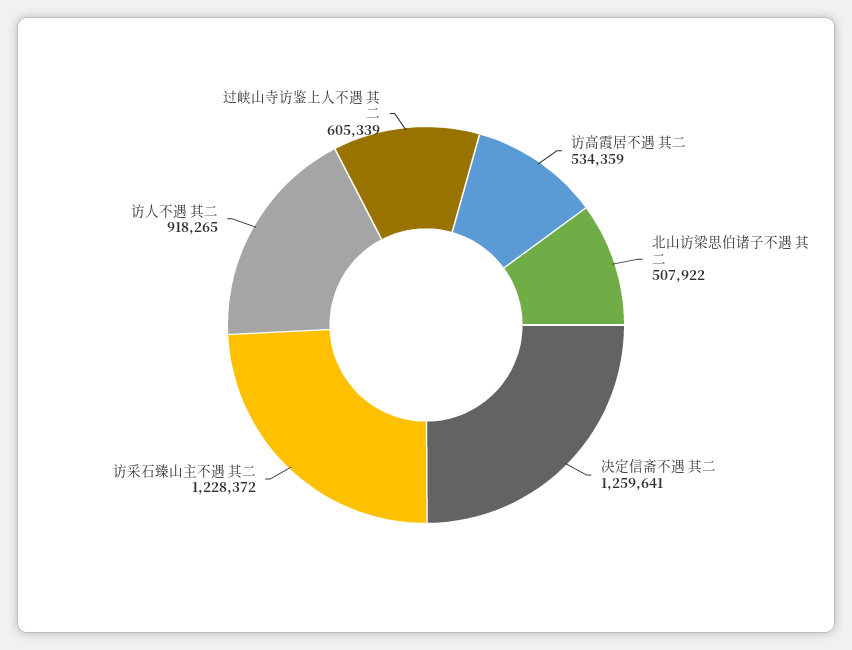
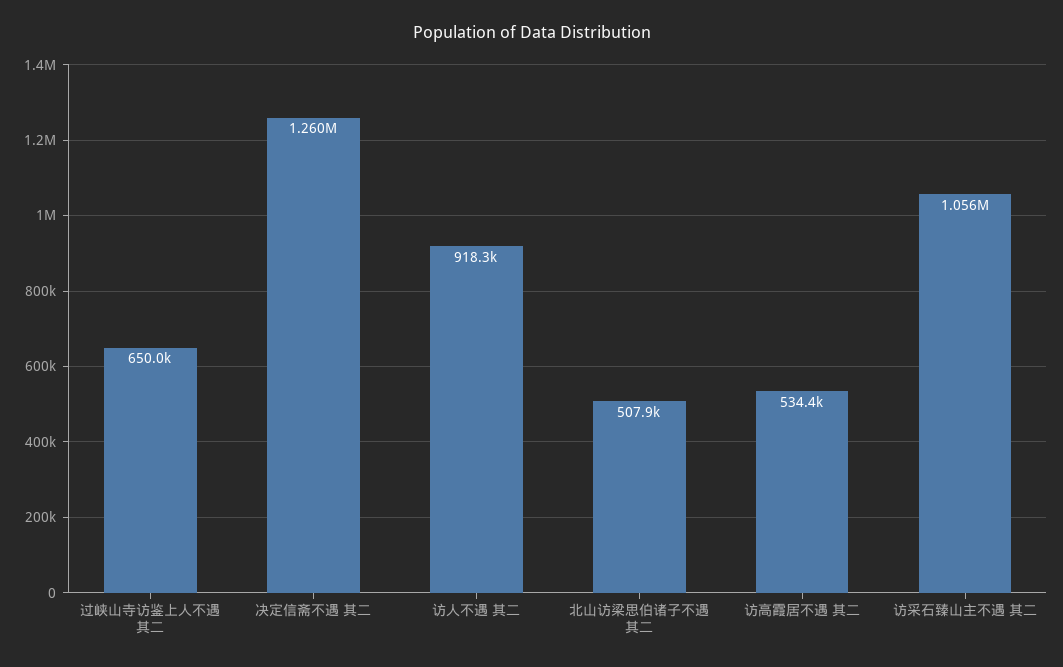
  {
    "访高霞居不遇 其二": 534359,
    "北山访梁思伯诸子不遇 其二": 507922,
    "决定信斋不遇 其二": 1259641,
-   "访采石臻山主不遇 其二": 1228372,
+   "访采石臻山主不遇 其二": 1056000,
    "访人不遇 其二": 918265,
-   "过峡山寺访鉴上人不遇 其二": 605339
+   "过峡山寺访鉴上人不遇 其二": 650000
  }

